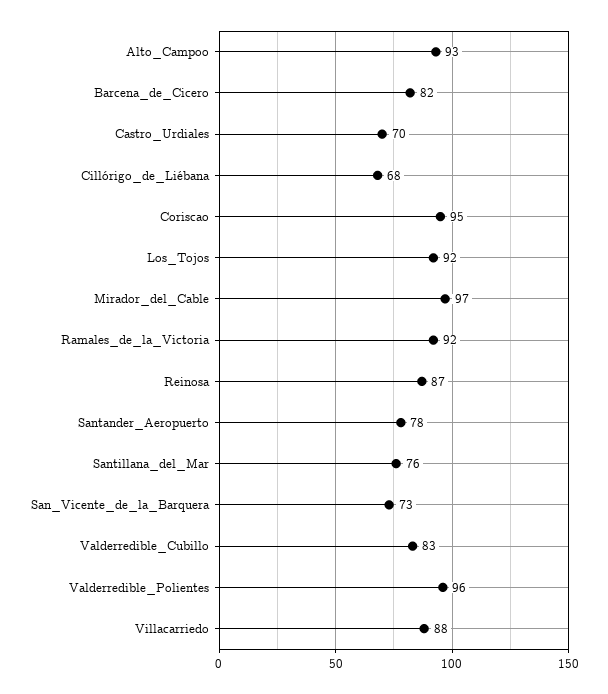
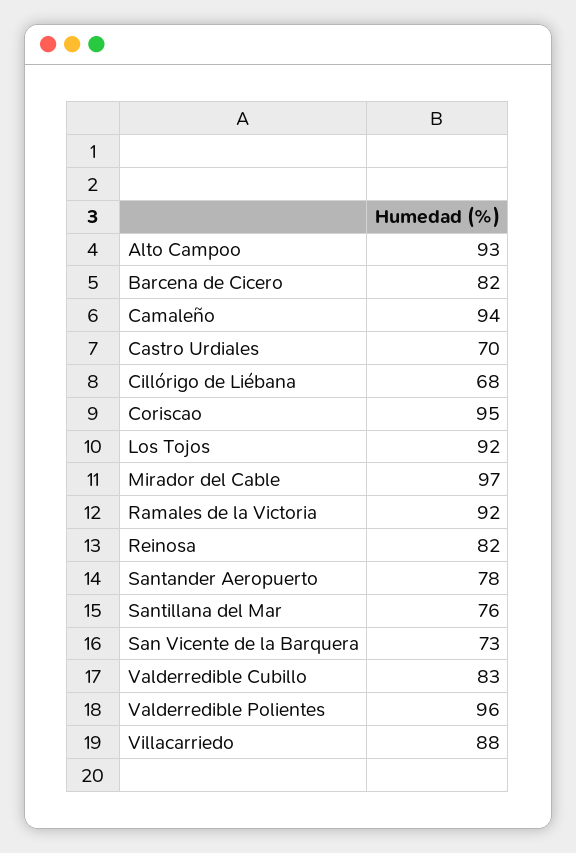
  {
    "Alto_Campoo": 93,
    "Barcena_de_Cicero": 82,
    "Castro_Urdiales": 70,
    "Cillórigo_de_Liébana": 68,
    "Coriscao": 95,
    "Los_Tojos": 92,
    "Mirador_del_Cable": 97,
    "Ramales_de_la_Victoria": 92,
-   "Reinosa": 87,
+   "Reinosa": 82,
    "Santander_Aeropuerto": 78,
    "Santillana_del_Mar": 76,
    "San_Vicente_de_la_Barquera": 73,
    "Valderredible_Cubillo": 83,
    "Valderredible_Polientes": 96,
-   "Villacarriedo": 88
+   "Villacarriedo": 88,
+   "Camaleño": 94
  }

